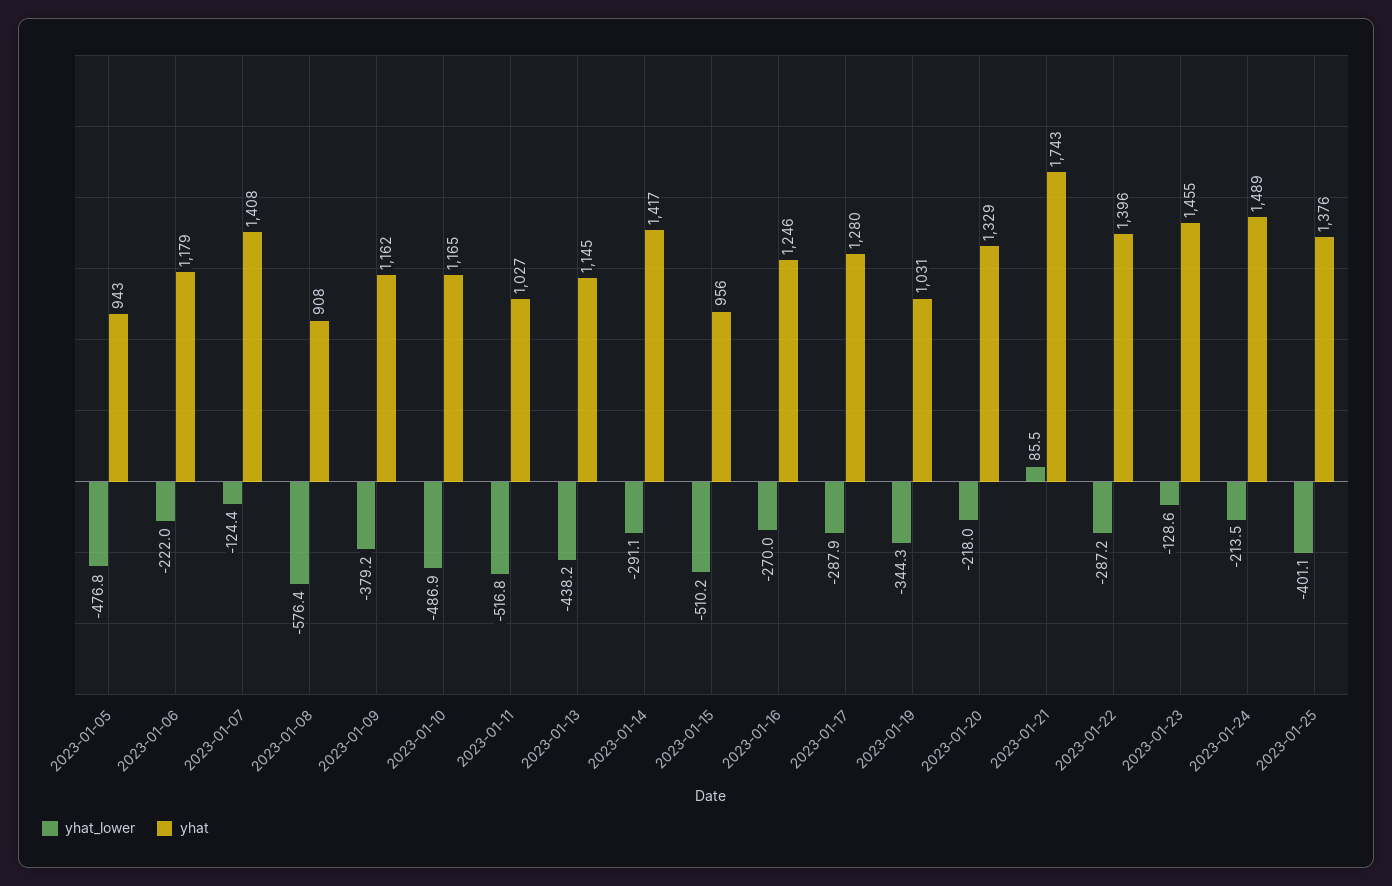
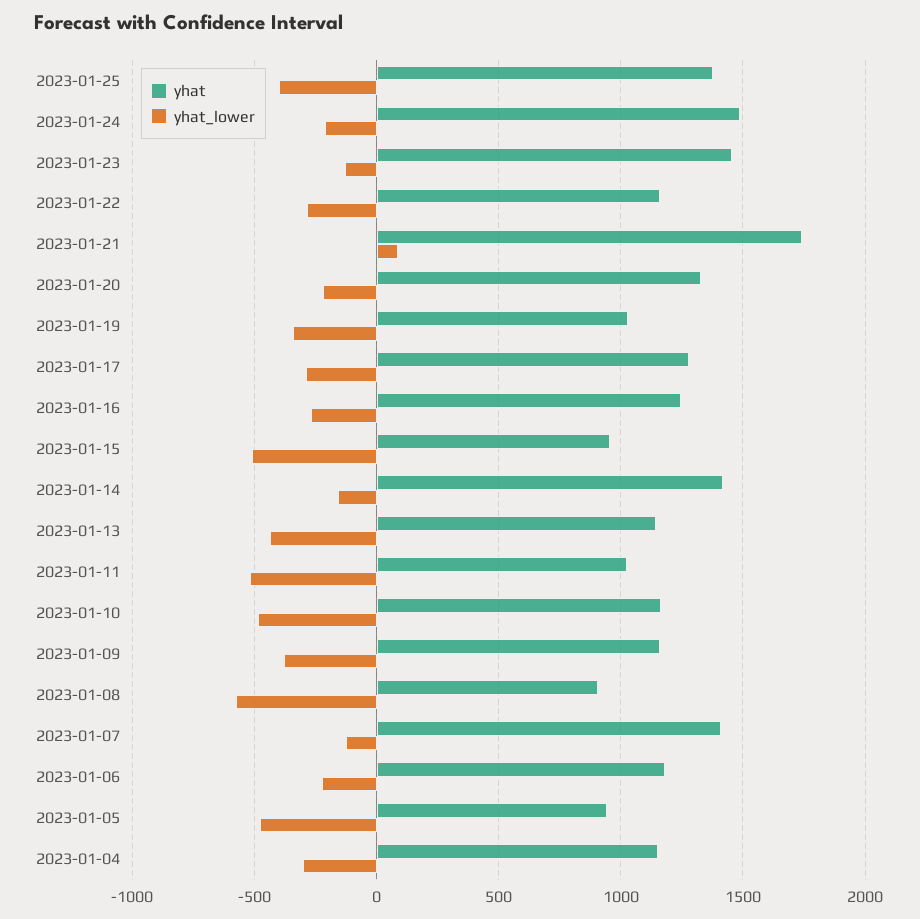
  {
    "yhat_lower": {
      "2023-01-05": -476.8,
      "2023-01-06": -222,
      "2023-01-07": -124.4,
      "2023-01-08": -576.4,
      "2023-01-09": -379.2,
      "2023-01-10": -486.9,
      "2023-01-11": -516.8,
      "2023-01-13": -438.2,
-     "2023-01-14": -291.1,
+     "2023-01-14": -150,
      "2023-01-15": -510.2,
      "2023-01-16": -270,
      "2023-01-17": -287.9,
      "2023-01-19": -344.3,
      "2023-01-20": -218,
      "2023-01-21": 85.5,
      "2023-01-22": -287.2,
      "2023-01-23": -128.6,
      "2023-01-24": -213.5,
-     "2023-01-25": -401.1
+     "2023-01-25": -401.1,
+     "2023-01-04": -300
    },
    "yhat": {
      "2023-01-05": 943,
      "2023-01-06": 1179,
      "2023-01-07": 1408,
      "2023-01-08": 908,
      "2023-01-09": 1162,
      "2023-01-10": 1165,
      "2023-01-11": 1027,
      "2023-01-13": 1145,
      "2023-01-14": 1417,
      "2023-01-15": 956,
      "2023-01-16": 1246,
      "2023-01-17": 1280,
      "2023-01-19": 1031,
      "2023-01-20": 1329,
      "2023-01-21": 1743,
-     "2023-01-22": 1396,
+     "2023-01-22": 1150,
      "2023-01-23": 1455,
      "2023-01-24": 1489,
-     "2023-01-25": 1376
+     "2023-01-25": 1376,
+     "2023-01-04": 1150
    }
  }

